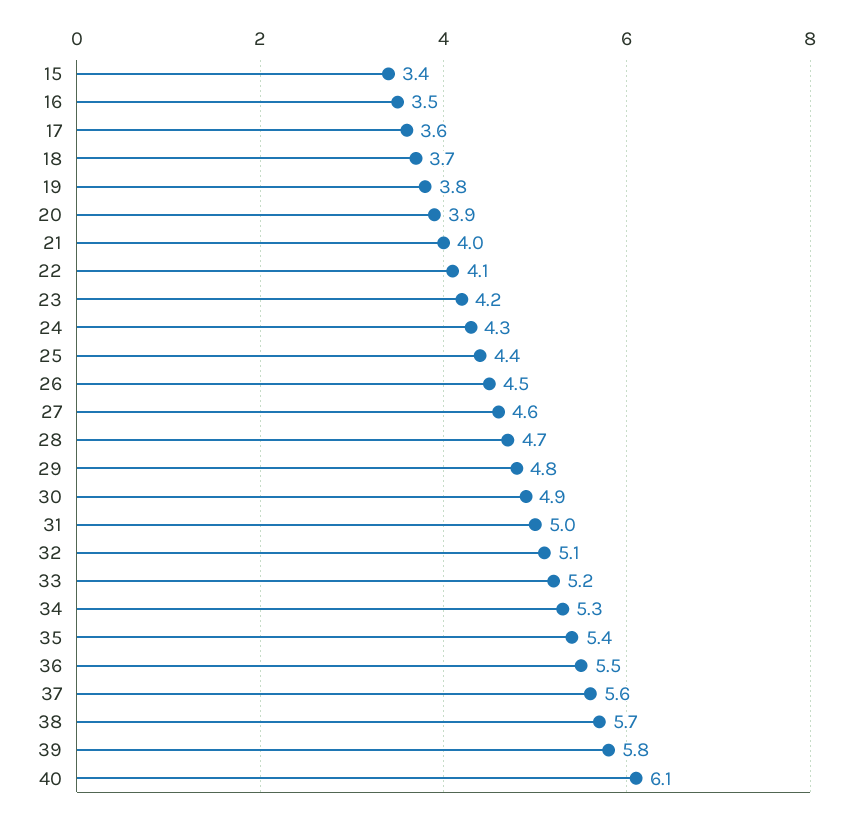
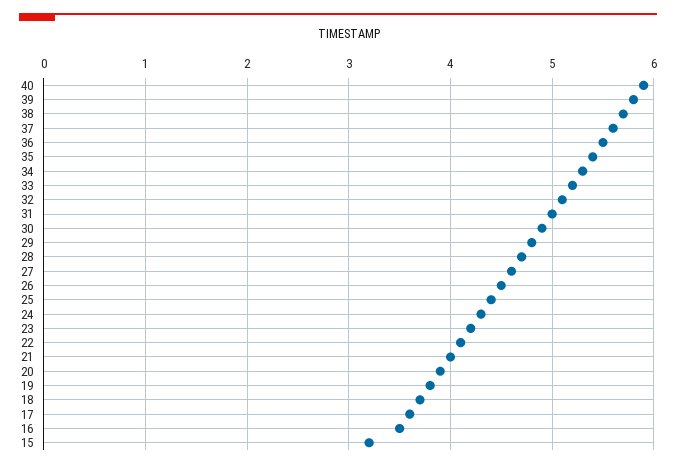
  {
-   "15": 3.4,
+   "15": 3.2,
    "16": 3.5,
    "17": 3.6,
    "18": 3.7,
    "19": 3.8,
    "20": 3.9,
    "21": 4,
    "22": 4.1,
    "23": 4.2,
    "24": 4.3,
    "25": 4.4,
    "26": 4.5,
    "27": 4.6,
    "28": 4.7,
    "29": 4.8,
    "30": 4.9,
    "31": 5,
    "32": 5.1,
    "33": 5.2,
    "34": 5.3,
    "35": 5.4,
    "36": 5.5,
    "37": 5.6,
    "38": 5.7,
    "39": 5.8,
-   "40": 6.1
+   "40": 5.9
  }

